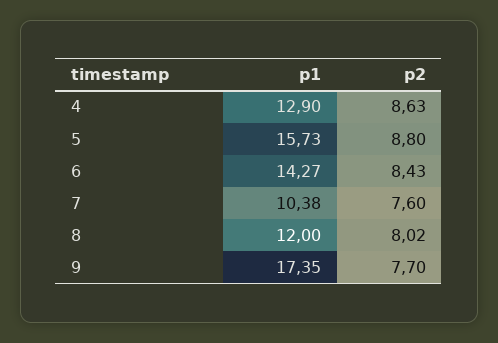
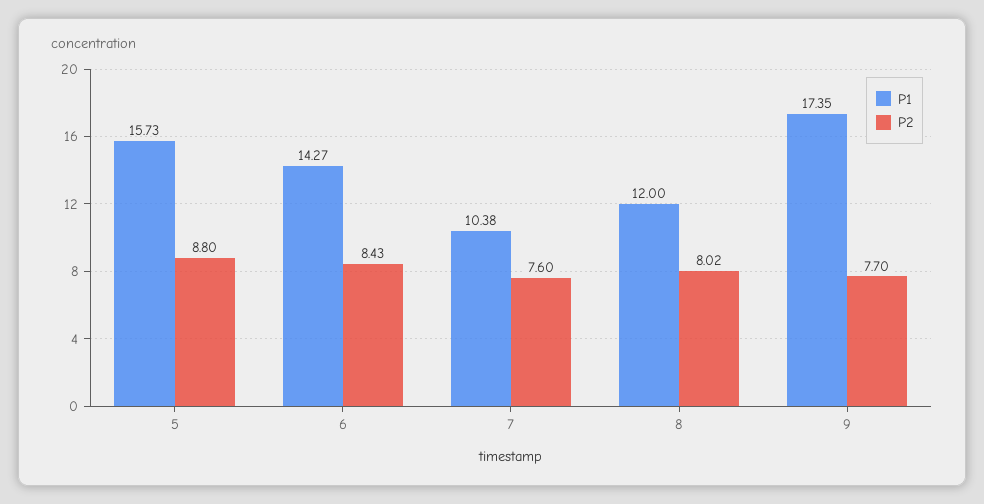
  {
    "p1": {
-     "4": 12.9,
      "5": 15.73,
      "6": 14.27,
      "7": 10.38,
      "8": 12,
      "9": 17.35
    },
    "p2": {
-     "4": 8.63,
      "5": 8.8,
      "6": 8.43,
      "7": 7.6,
      "8": 8.02,
      "9": 7.7
    }
  }

